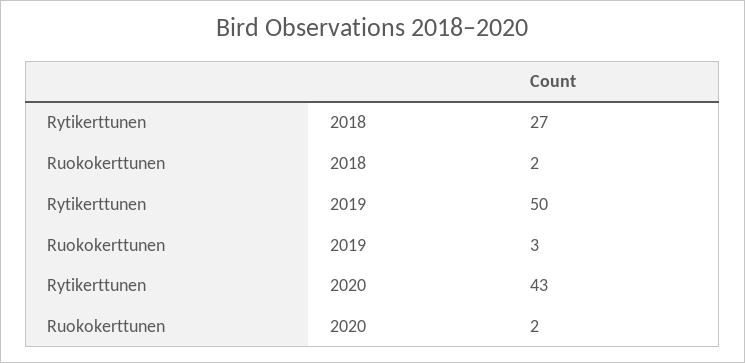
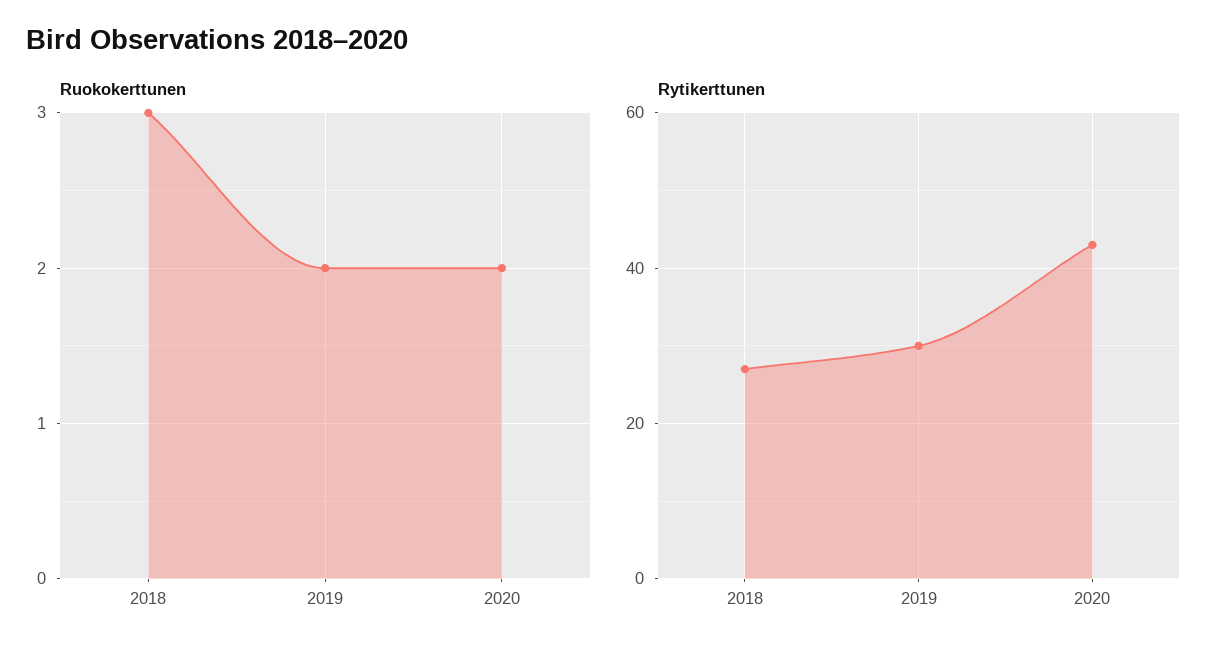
  {
    "Rytikerttunen": {
      "2018": 27,
-     "2019": 50,
+     "2019": 30,
      "2020": 43
    },
    "Ruokokerttunen": {
-     "2018": 2,
+     "2018": 3,
-     "2019": 3,
+     "2019": 2,
      "2020": 2
    }
  }

